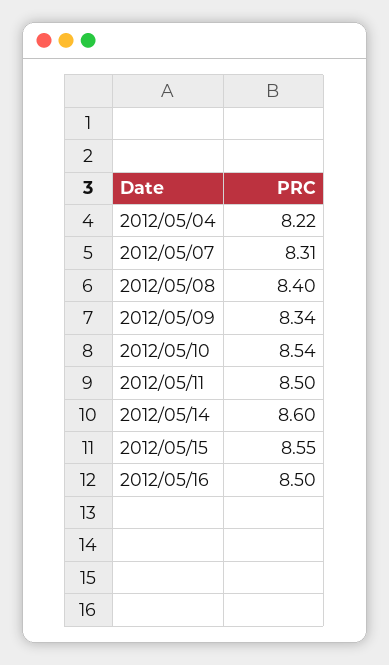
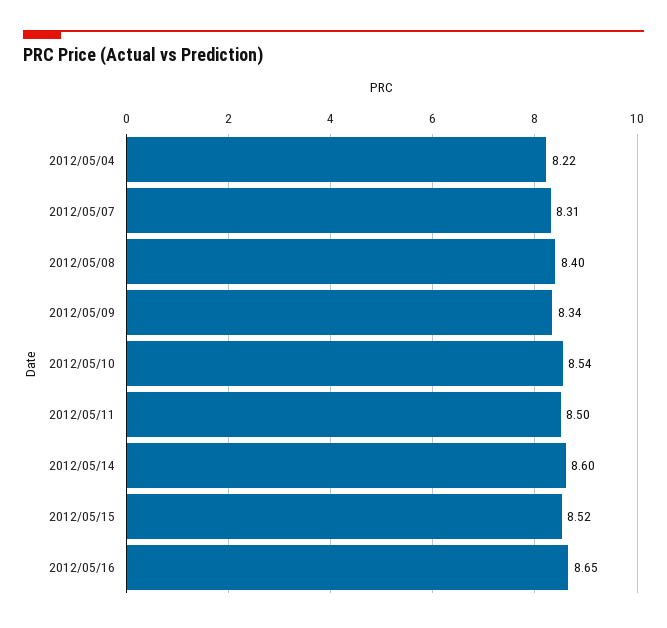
  {
    "2012/05/04": 8.22,
    "2012/05/07": 8.31,
    "2012/05/08": 8.4,
    "2012/05/09": 8.34,
    "2012/05/10": 8.54,
    "2012/05/11": 8.5,
    "2012/05/14": 8.6,
-   "2012/05/15": 8.55,
+   "2012/05/15": 8.52,
-   "2012/05/16": 8.5
+   "2012/05/16": 8.65
  }

